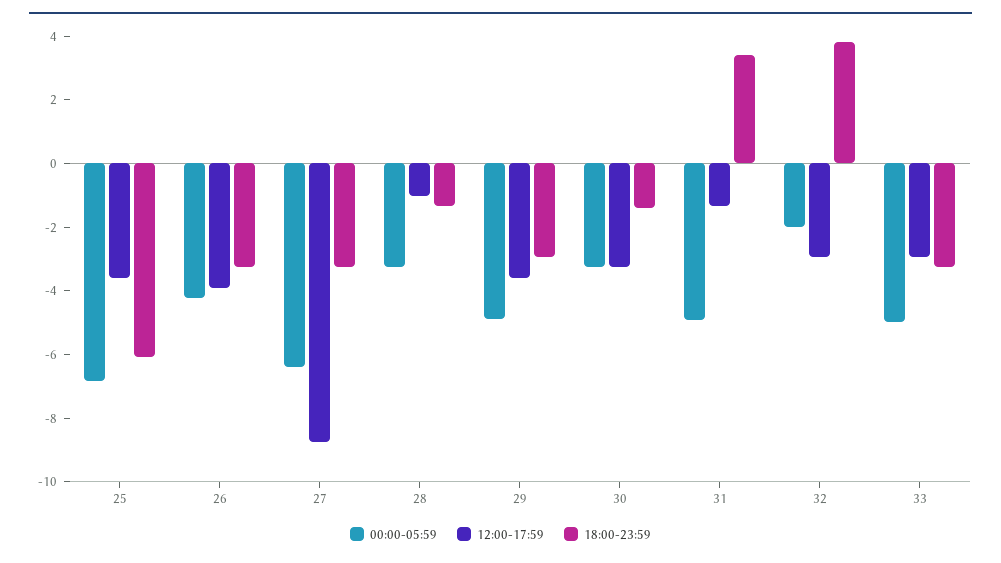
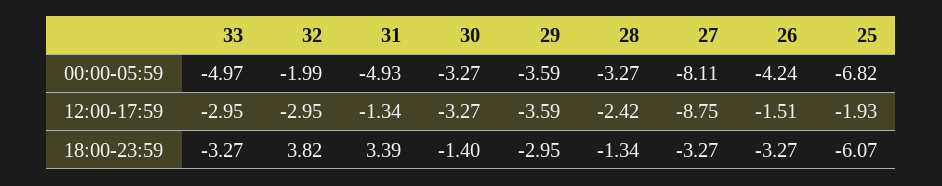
  {
    "00:00-05:59": {
      "25": -6.82,
      "26": -4.24,
-     "27": -6.5,
+     "27": -8.11,
      "28": -3.27,
-     "29": -5,
+     "29": -3.59,
      "30": -3.27,
      "31": -4.93,
      "32": -1.99,
      "33": -4.97
    },
    "12:00-17:59": {
-     "25": -3.5,
+     "25": -1.93,
-     "26": -4,
+     "26": -1.51,
      "27": -8.75,
-     "28": -1,
+     "28": -2.42,
      "29": -3.59,
      "30": -3.27,
      "31": -1.34,
      "32": -2.95,
      "33": -2.95
    },
    "18:00-23:59": {
      "25": -6.07,
      "26": -3.27,
      "27": -3.27,
      "28": -1.34,
      "29": -2.95,
      "30": -1.4,
      "31": 3.39,
      "32": 3.82,
      "33": -3.27
    }
  }

